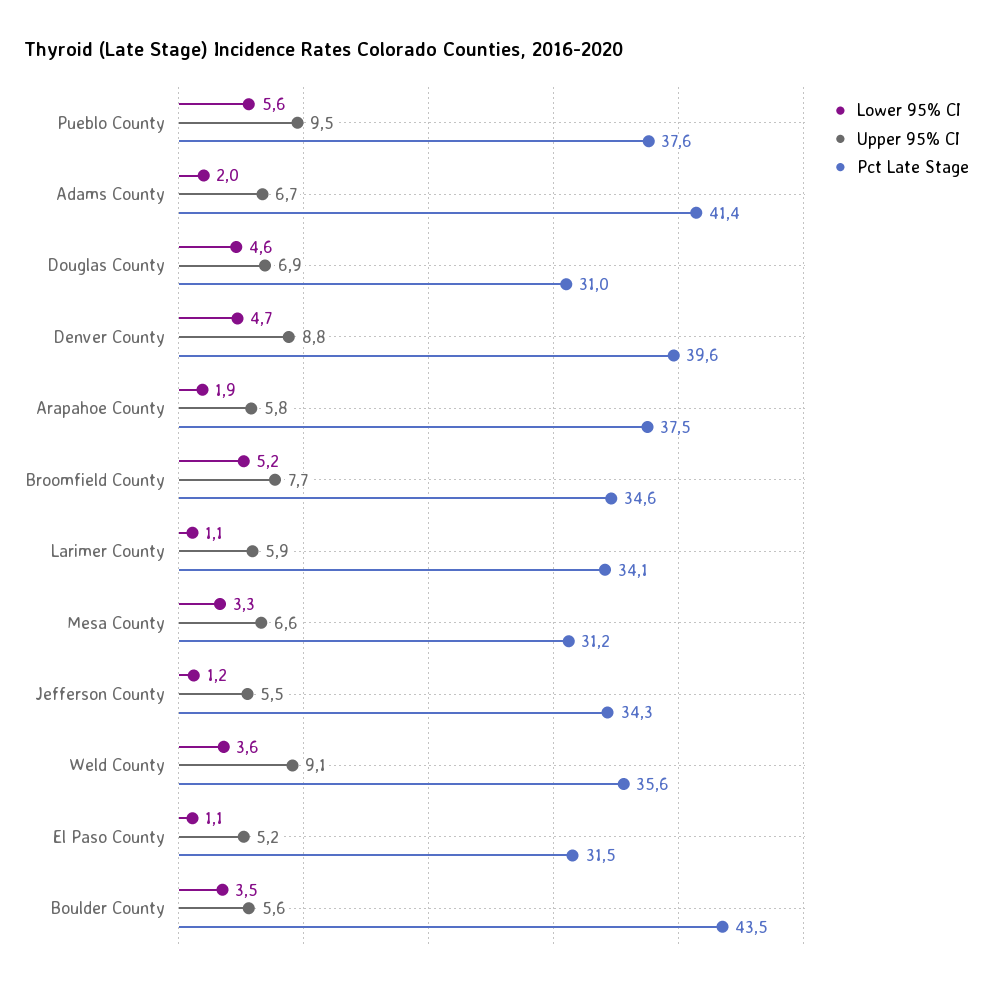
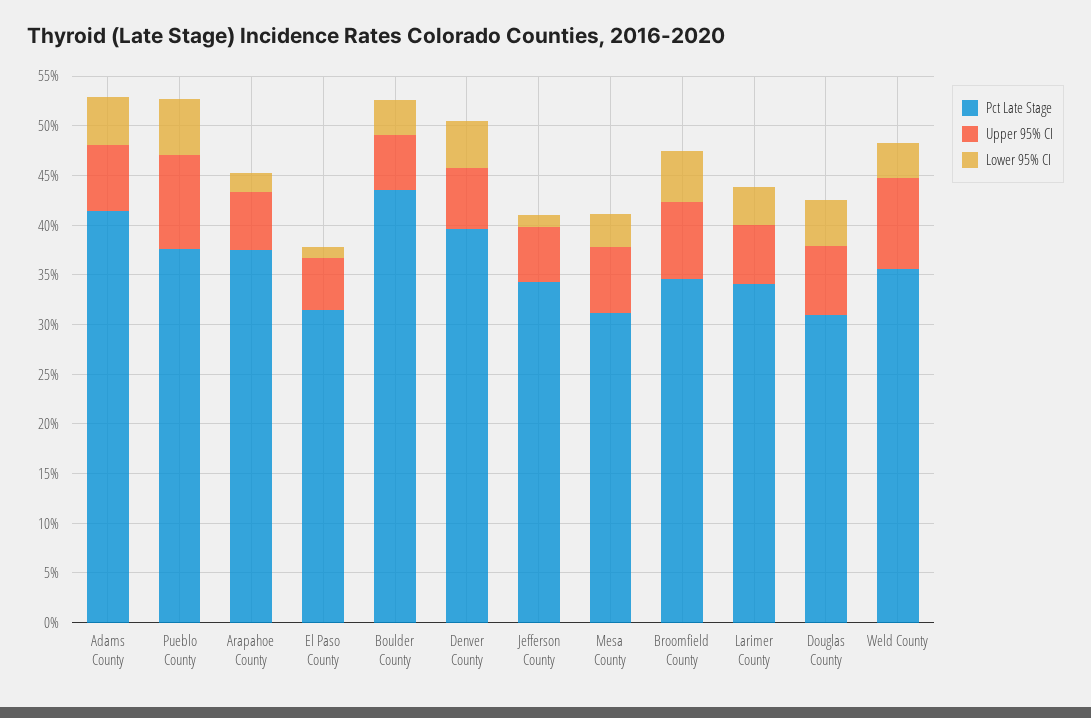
  {
    "Lower 95% CI": {
      "Pueblo County": 5.6,
-     "Adams County": 2,
+     "Adams County": 5,
      "Douglas County": 4.6,
      "Denver County": 4.7,
      "Arapahoe County": 1.9,
      "Broomfield County": 5.2,
-     "Larimer County": 1.1,
+     "Larimer County": 4,
      "Mesa County": 3.3,
      "Jefferson County": 1.2,
      "Weld County": 3.6,
      "El Paso County": 1.1,
      "Boulder County": 3.5
    },
    "Upper 95% CI": {
      "Pueblo County": 9.5,
      "Adams County": 6.7,
      "Douglas County": 6.9,
-     "Denver County": 8.8,
+     "Denver County": 6,
      "Arapahoe County": 5.8,
      "Broomfield County": 7.7,
      "Larimer County": 5.9,
      "Mesa County": 6.6,
      "Jefferson County": 5.5,
      "Weld County": 9.1,
      "El Paso County": 5.2,
      "Boulder County": 5.6
    },
    "Pct Late Stage": {
      "Pueblo County": 37.6,
      "Adams County": 41.4,
      "Douglas County": 31,
      "Denver County": 39.6,
      "Arapahoe County": 37.5,
      "Broomfield County": 34.6,
      "Larimer County": 34.1,
      "Mesa County": 31.2,
      "Jefferson County": 34.3,
      "Weld County": 35.6,
      "El Paso County": 31.5,
      "Boulder County": 43.5
    }
  }

